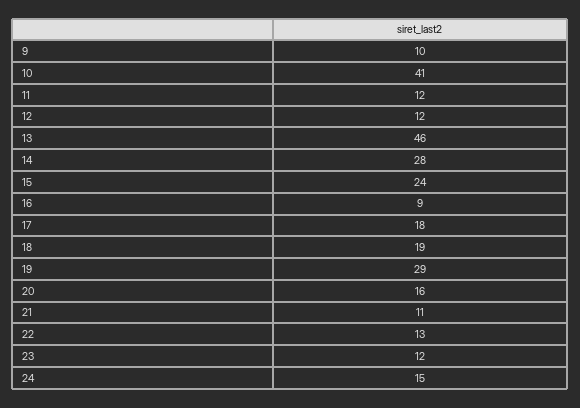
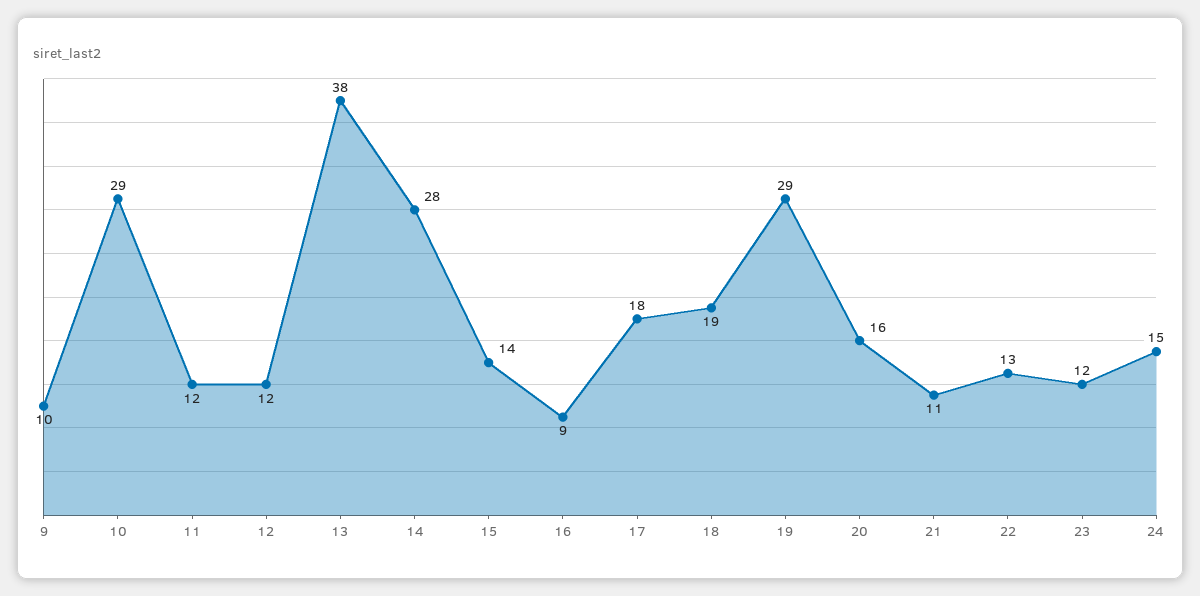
  {
    "9": 10,
-   "10": 41,
+   "10": 29,
    "11": 12,
    "12": 12,
-   "13": 46,
+   "13": 38,
    "14": 28,
-   "15": 24,
+   "15": 14,
    "16": 9,
    "17": 18,
    "18": 19,
    "19": 29,
    "20": 16,
    "21": 11,
    "22": 13,
    "23": 12,
    "24": 15
  }

